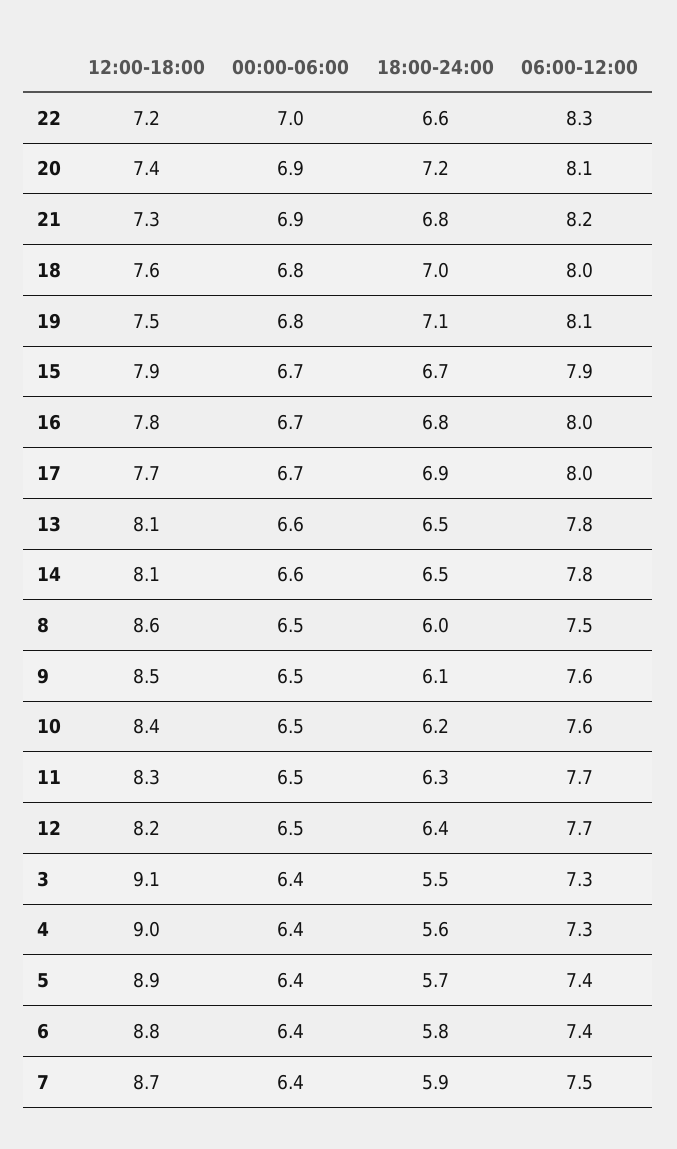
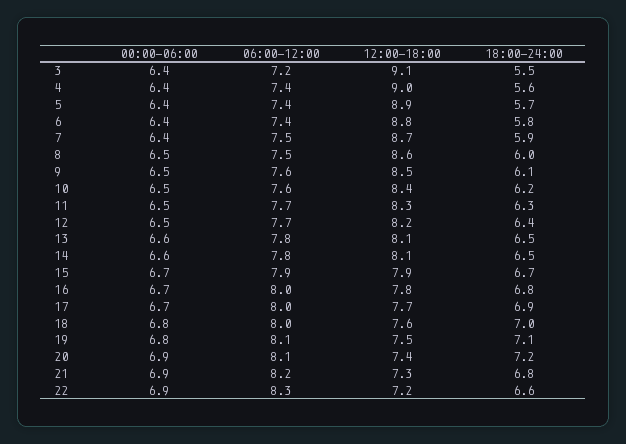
  {
    "12:00-18:00": {
      "22": 7.2,
      "20": 7.4,
      "21": 7.3,
      "18": 7.6,
      "19": 7.5,
      "15": 7.9,
      "16": 7.8,
      "17": 7.7,
      "13": 8.1,
      "14": 8.1,
      "8": 8.6,
      "9": 8.5,
      "10": 8.4,
      "11": 8.3,
      "12": 8.2,
      "3": 9.1,
      "4": 9,
      "5": 8.9,
      "6": 8.8,
      "7": 8.7
    },
    "00:00-06:00": {
-     "22": 7,
+     "22": 6.9,
      "20": 6.9,
      "21": 6.9,
      "18": 6.8,
      "19": 6.8,
      "15": 6.7,
      "16": 6.7,
      "17": 6.7,
      "13": 6.6,
      "14": 6.6,
      "8": 6.5,
      "9": 6.5,
      "10": 6.5,
      "11": 6.5,
      "12": 6.5,
      "3": 6.4,
      "4": 6.4,
      "5": 6.4,
      "6": 6.4,
      "7": 6.4
    },
    "18:00-24:00": {
      "22": 6.6,
      "20": 7.2,
      "21": 6.8,
      "18": 7,
      "19": 7.1,
      "15": 6.7,
      "16": 6.8,
      "17": 6.9,
      "13": 6.5,
      "14": 6.5,
      "8": 6,
      "9": 6.1,
      "10": 6.2,
      "11": 6.3,
      "12": 6.4,
      "3": 5.5,
      "4": 5.6,
      "5": 5.7,
      "6": 5.8,
      "7": 5.9
    },
    "06:00-12:00": {
      "22": 8.3,
      "20": 8.1,
      "21": 8.2,
      "18": 8,
      "19": 8.1,
      "15": 7.9,
      "16": 8,
      "17": 8,
      "13": 7.8,
      "14": 7.8,
      "8": 7.5,
      "9": 7.6,
      "10": 7.6,
      "11": 7.7,
      "12": 7.7,
-     "3": 7.3,
+     "3": 7.2,
-     "4": 7.3,
+     "4": 7.4,
      "5": 7.4,
      "6": 7.4,
      "7": 7.5
    }
  }

